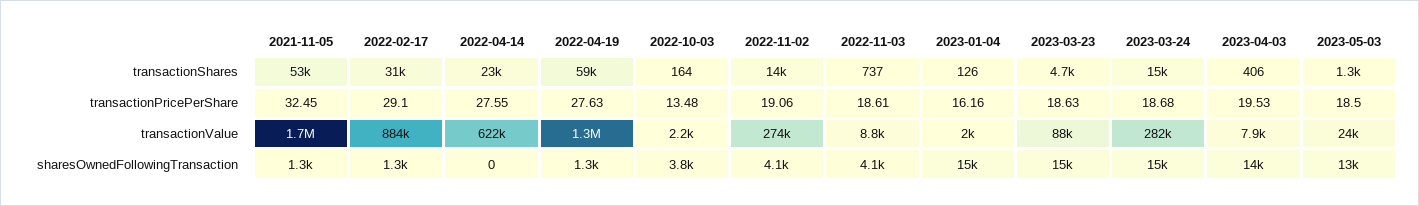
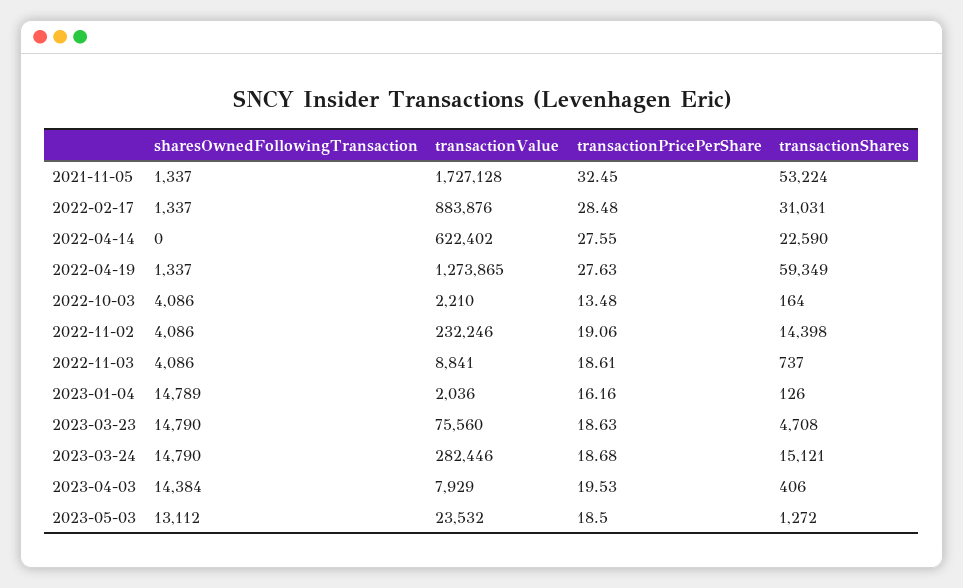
  {
    "2021-11-05": {
      "transactionShares": 53224,
      "transactionPricePerShare": 32.45,
      "transactionValue": 1727128,
      "sharesOwnedFollowingTransaction": 1337
    },
    "2022-02-17": {
      "transactionShares": 31031,
-     "transactionPricePerShare": 29.1,
+     "transactionPricePerShare": 28.48,
      "transactionValue": 883876,
      "sharesOwnedFollowingTransaction": 1337
    },
    "2022-04-14": {
      "transactionShares": 22590,
      "transactionPricePerShare": 27.55,
      "transactionValue": 622402,
      "sharesOwnedFollowingTransaction": 0
    },
    "2022-04-19": {
      "transactionShares": 59349,
      "transactionPricePerShare": 27.63,
      "transactionValue": 1273865,
      "sharesOwnedFollowingTransaction": 1337
    },
    "2022-10-03": {
      "transactionShares": 164,
      "transactionPricePerShare": 13.48,
      "transactionValue": 2210,
-     "sharesOwnedFollowingTransaction": 3800
+     "sharesOwnedFollowingTransaction": 4086
    },
    "2022-11-02": {
      "transactionShares": 14398,
      "transactionPricePerShare": 19.06,
-     "transactionValue": 274000,
+     "transactionValue": 232246,
      "sharesOwnedFollowingTransaction": 4086
    },
    "2022-11-03": {
      "transactionShares": 737,
      "transactionPricePerShare": 18.61,
      "transactionValue": 8841,
      "sharesOwnedFollowingTransaction": 4086
    },
    "2023-01-04": {
      "transactionShares": 126,
      "transactionPricePerShare": 16.16,
      "transactionValue": 2036,
      "sharesOwnedFollowingTransaction": 14789
    },
    "2023-03-23": {
      "transactionShares": 4708,
      "transactionPricePerShare": 18.63,
-     "transactionValue": 88000,
+     "transactionValue": 75560,
      "sharesOwnedFollowingTransaction": 14790
    },
    "2023-03-24": {
      "transactionShares": 15121,
      "transactionPricePerShare": 18.68,
      "transactionValue": 282446,
      "sharesOwnedFollowingTransaction": 14790
    },
    "2023-04-03": {
      "transactionShares": 406,
      "transactionPricePerShare": 19.53,
      "transactionValue": 7929,
      "sharesOwnedFollowingTransaction": 14384
    },
    "2023-05-03": {
      "transactionShares": 1272,
      "transactionPricePerShare": 18.5,
      "transactionValue": 23532,
      "sharesOwnedFollowingTransaction": 13112
    }
  }

